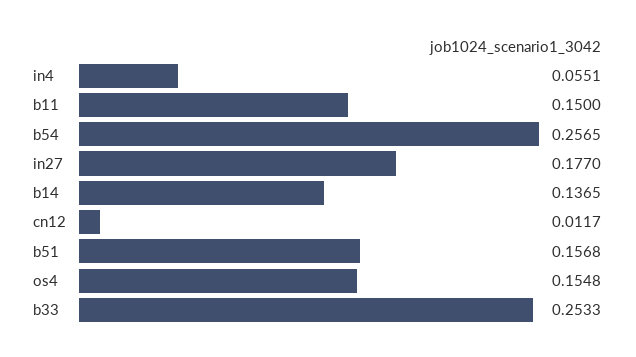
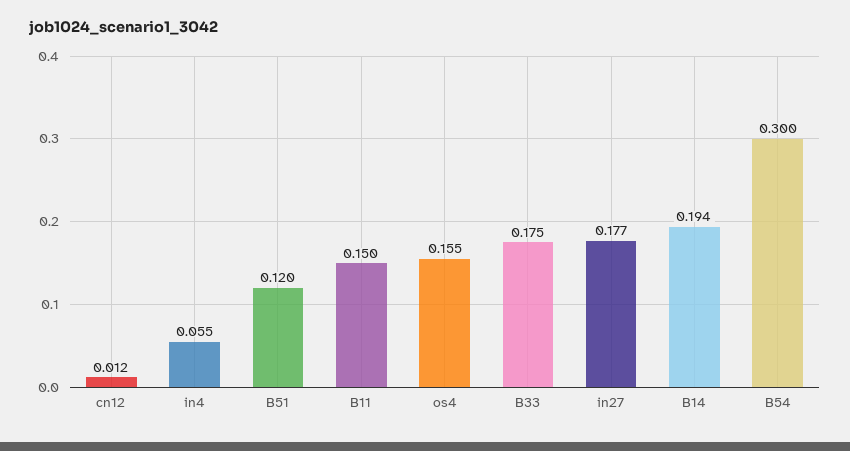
  {
    "in4": 0.0551,
    "b11": 0.15,
-   "b54": 0.2565,
+   "b54": 0.3,
    "in27": 0.177,
-   "b14": 0.1365,
+   "b14": 0.194,
    "cn12": 0.0117,
-   "b51": 0.1568,
+   "b51": 0.12,
    "os4": 0.1548,
-   "b33": 0.2533
+   "b33": 0.175
  }

